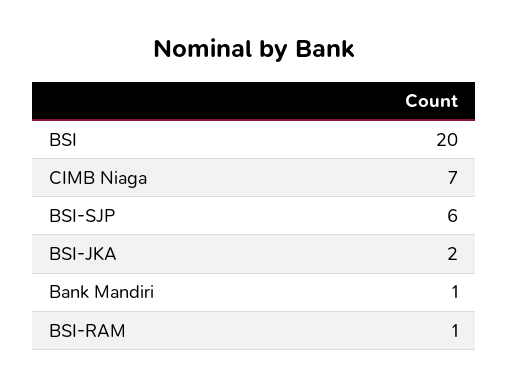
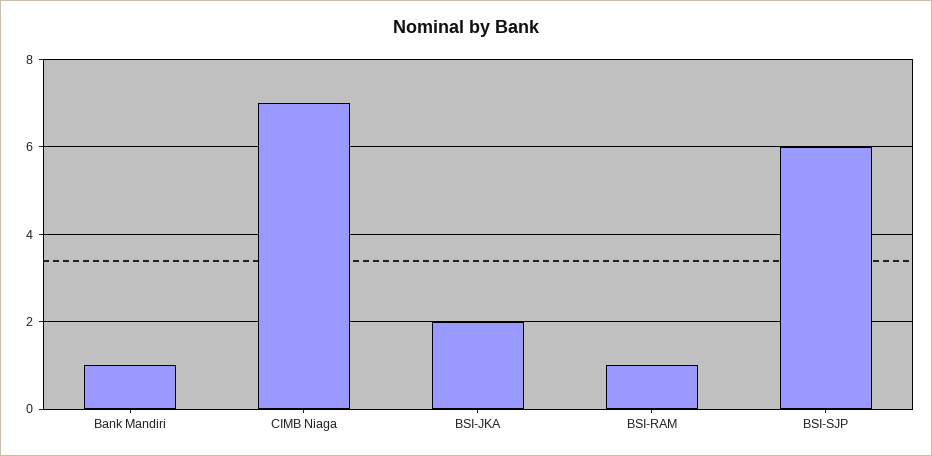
  {
-   "BSI": 20,
    "CIMB Niaga": 7,
    "BSI-SJP": 6,
    "BSI-JKA": 2,
    "Bank Mandiri": 1,
    "BSI-RAM": 1
  }

